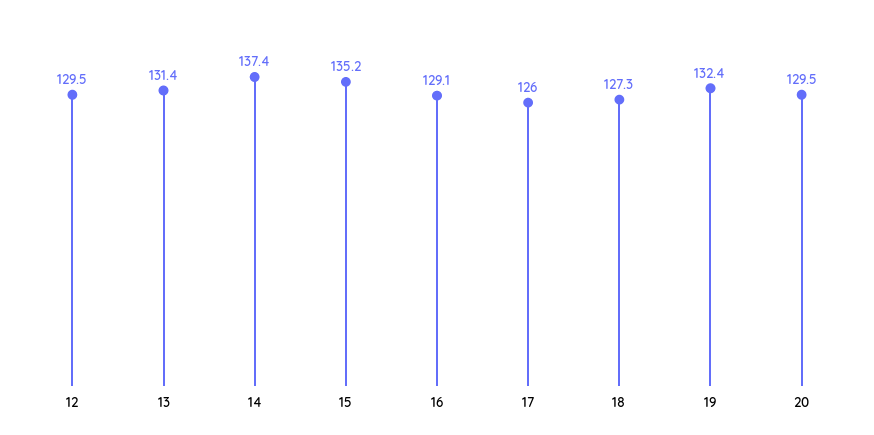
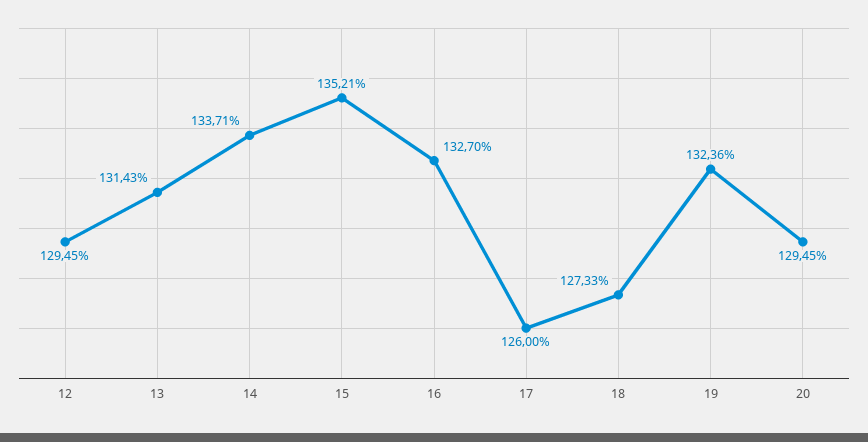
  {
    "12": 129.45,
    "13": 131.43,
-   "14": 137.4,
+   "14": 133.71,
    "15": 135.21,
-   "16": 129.1,
+   "16": 132.7,
    "17": 126,
    "18": 127.33,
    "19": 132.36,
    "20": 129.45
  }

